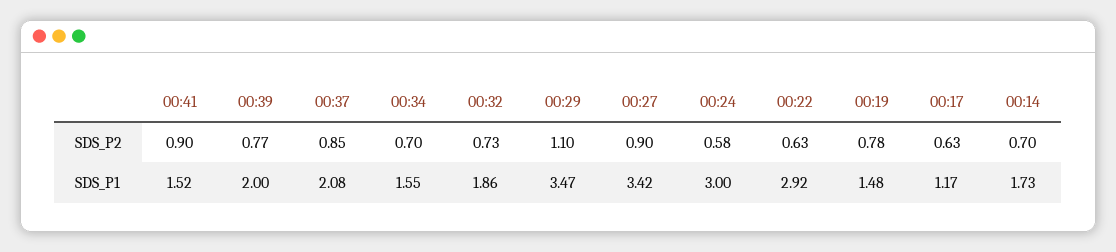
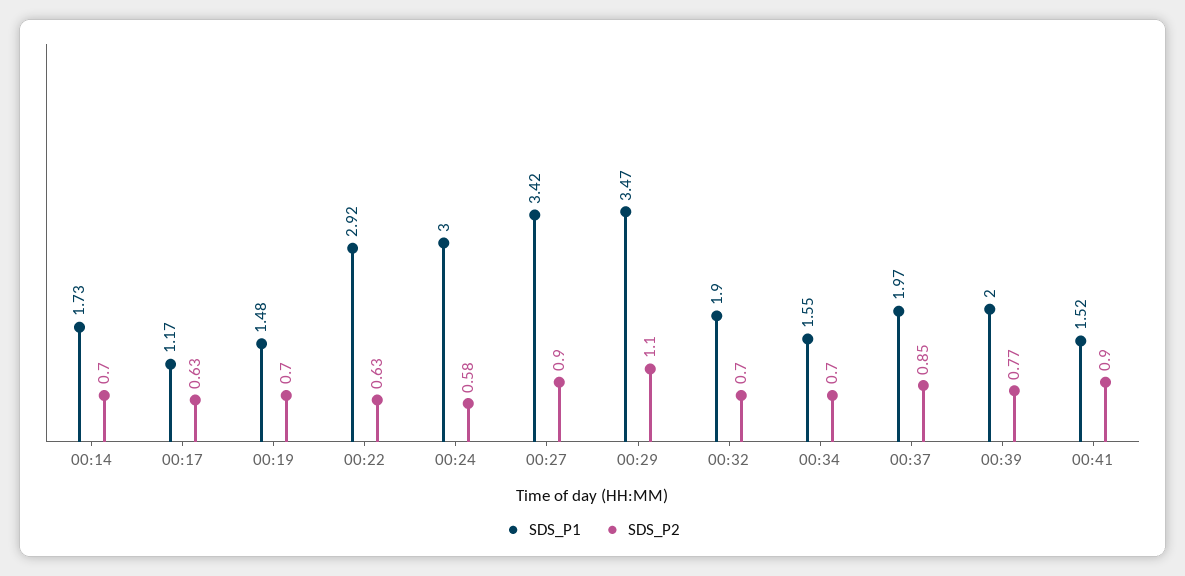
  {
    "SDS_P2": {
      "00:41": 0.9,
      "00:39": 0.77,
      "00:37": 0.85,
      "00:34": 0.7,
-     "00:32": 0.73,
+     "00:32": 0.7,
      "00:29": 1.1,
      "00:27": 0.9,
      "00:24": 0.58,
      "00:22": 0.63,
-     "00:19": 0.78,
+     "00:19": 0.7,
      "00:17": 0.63,
      "00:14": 0.7
    },
    "SDS_P1": {
      "00:41": 1.52,
      "00:39": 2,
-     "00:37": 2.08,
+     "00:37": 1.97,
      "00:34": 1.55,
-     "00:32": 1.86,
+     "00:32": 1.9,
      "00:29": 3.47,
      "00:27": 3.42,
      "00:24": 3,
      "00:22": 2.92,
      "00:19": 1.48,
      "00:17": 1.17,
      "00:14": 1.73
    }
  }

